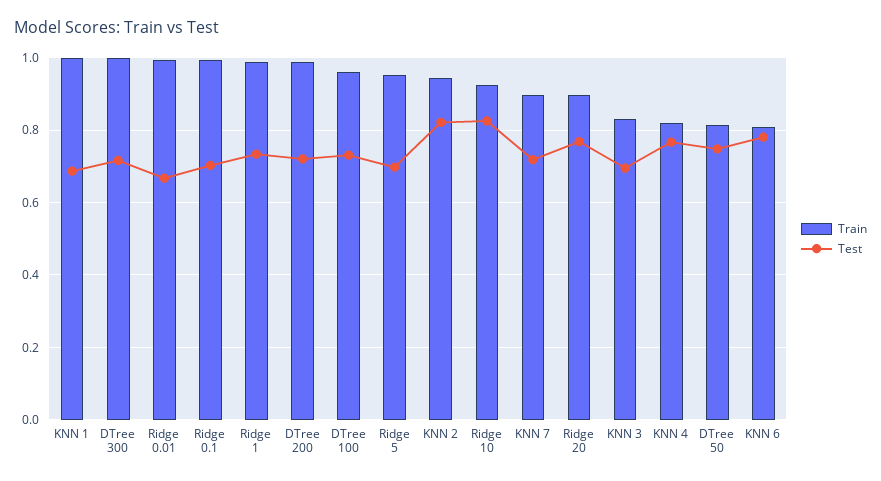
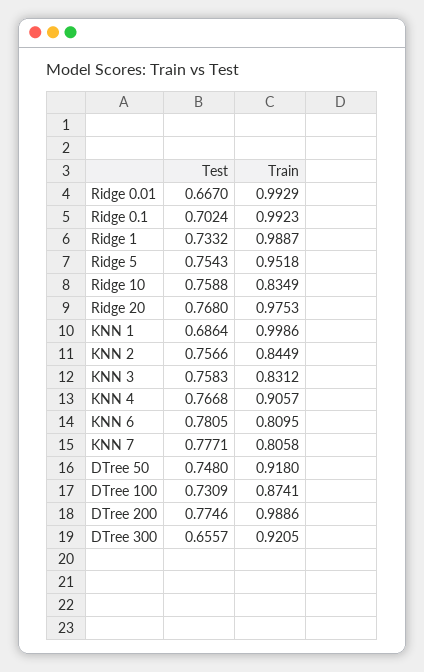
  {
    "Train": {
      "KNN 1": 0.9986,
-     "DTree 300": 1,
+     "DTree 300": 0.9205,
      "Ridge 0.01": 0.9929,
      "Ridge 0.1": 0.9923,
      "Ridge 1": 0.9887,
      "DTree 200": 0.9886,
-     "DTree 100": 0.96,
+     "DTree 100": 0.8741,
      "Ridge 5": 0.9518,
-     "KNN 2": 0.94,
+     "KNN 2": 0.8449,
-     "Ridge 10": 0.92,
+     "Ridge 10": 0.8349,
-     "KNN 7": 0.9,
+     "KNN 7": 0.8058,
-     "Ridge 20": 0.9,
+     "Ridge 20": 0.9753,
      "KNN 3": 0.8312,
-     "KNN 4": 0.82,
+     "KNN 4": 0.9057,
-     "DTree 50": 0.82,
+     "DTree 50": 0.918,
      "KNN 6": 0.8095
    },
    "Test": {
      "KNN 1": 0.6864,
-     "DTree 300": 0.72,
+     "DTree 300": 0.6557,
      "Ridge 0.01": 0.667,
      "Ridge 0.1": 0.7024,
      "Ridge 1": 0.7332,
-     "DTree 200": 0.72,
+     "DTree 200": 0.7746,
      "DTree 100": 0.7309,
-     "Ridge 5": 0.7,
+     "Ridge 5": 0.7543,
-     "KNN 2": 0.82,
+     "KNN 2": 0.7566,
-     "Ridge 10": 0.82,
+     "Ridge 10": 0.7588,
-     "KNN 7": 0.72,
+     "KNN 7": 0.7771,
      "Ridge 20": 0.768,
-     "KNN 3": 0.7,
+     "KNN 3": 0.7583,
      "KNN 4": 0.7668,
      "DTree 50": 0.748,
      "KNN 6": 0.7805
    }
  }

